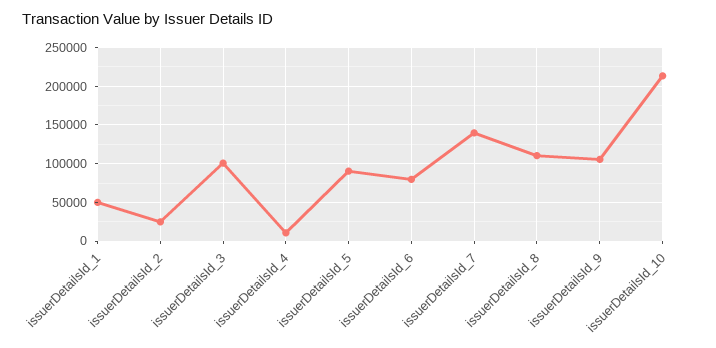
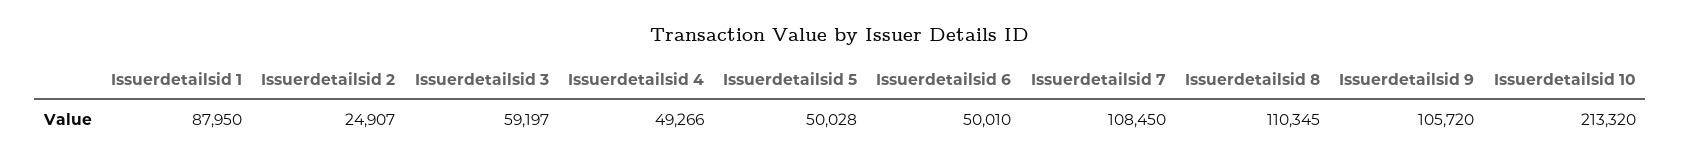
  {
-   "issuerDetailsId_1": 50000,
+   "issuerDetailsId_1": 87950,
    "issuerDetailsId_2": 24907,
-   "issuerDetailsId_3": 100000,
+   "issuerDetailsId_3": 59197,
-   "issuerDetailsId_4": 10000,
+   "issuerDetailsId_4": 49266,
-   "issuerDetailsId_5": 90000,
+   "issuerDetailsId_5": 50028,
-   "issuerDetailsId_6": 80000,
+   "issuerDetailsId_6": 50010,
-   "issuerDetailsId_7": 140000,
+   "issuerDetailsId_7": 108450,
    "issuerDetailsId_8": 110345,
    "issuerDetailsId_9": 105720,
    "issuerDetailsId_10": 213320
  }

